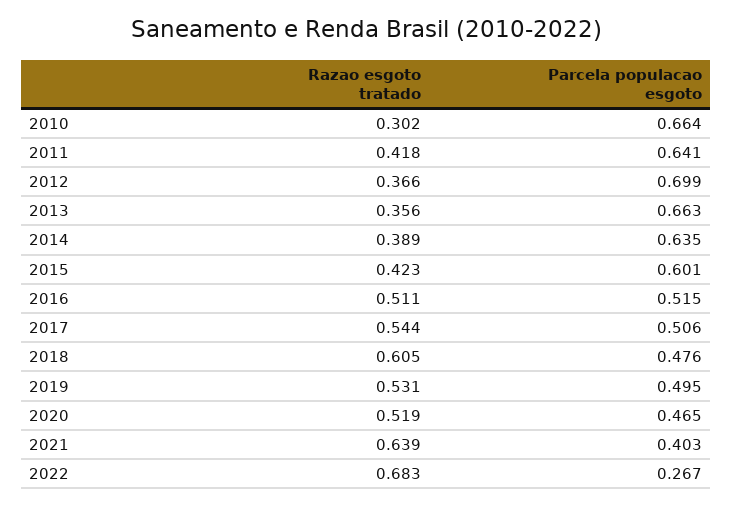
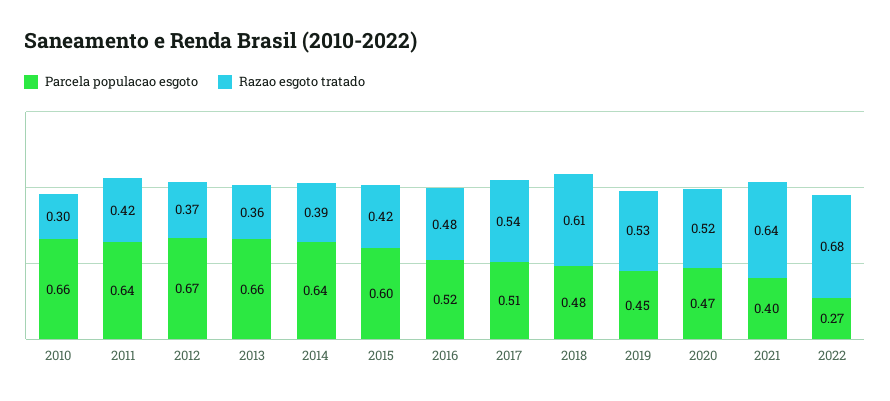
  {
    "Razao esgoto tratado": {
      "2010": 0.302,
      "2011": 0.418,
      "2012": 0.366,
      "2013": 0.356,
      "2014": 0.389,
      "2015": 0.423,
-     "2016": 0.511,
+     "2016": 0.48,
      "2017": 0.544,
      "2018": 0.605,
      "2019": 0.531,
      "2020": 0.519,
      "2021": 0.639,
      "2022": 0.683
    },
    "Parcela populacao esgoto": {
      "2010": 0.664,
      "2011": 0.641,
-     "2012": 0.699,
+     "2012": 0.67,
      "2013": 0.663,
      "2014": 0.635,
      "2015": 0.601,
      "2016": 0.515,
      "2017": 0.506,
      "2018": 0.476,
-     "2019": 0.495,
+     "2019": 0.45,
      "2020": 0.465,
      "2021": 0.403,
      "2022": 0.267
    }
  }

